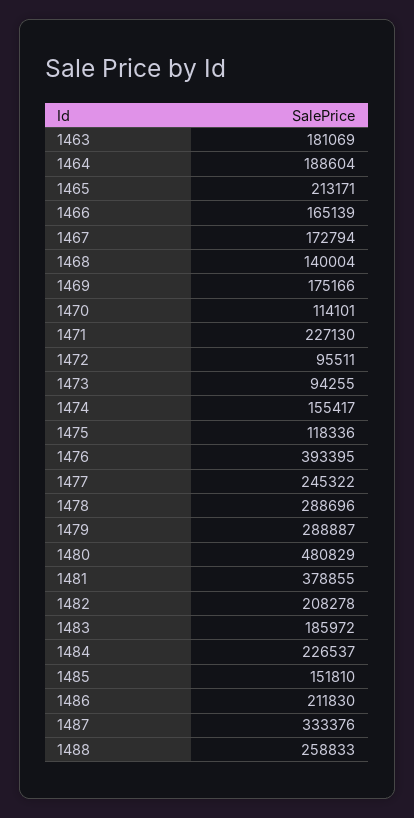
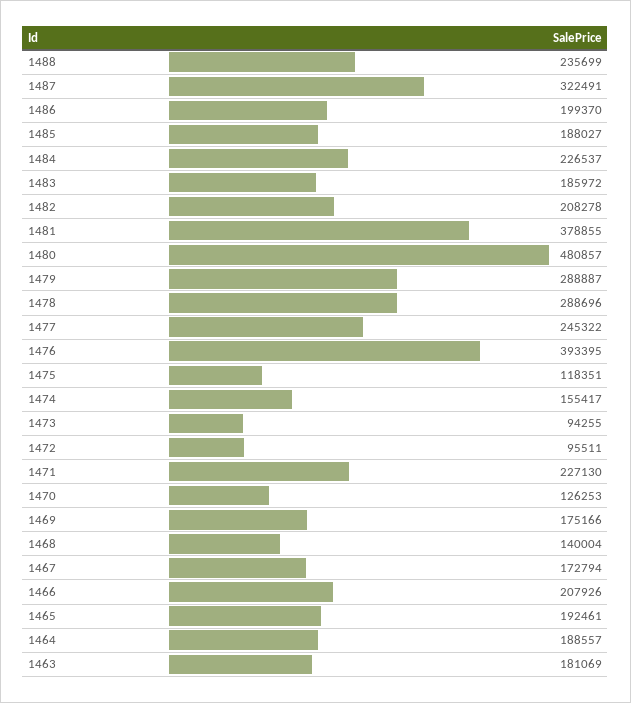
  {
    "1463": 181069,
-   "1464": 188604,
+   "1464": 188557,
-   "1465": 213171,
+   "1465": 192461,
-   "1466": 165139,
+   "1466": 207926,
    "1467": 172794,
    "1468": 140004,
    "1469": 175166,
-   "1470": 114101,
+   "1470": 126253,
    "1471": 227130,
    "1472": 95511,
    "1473": 94255,
    "1474": 155417,
-   "1475": 118336,
+   "1475": 118351,
    "1476": 393395,
    "1477": 245322,
    "1478": 288696,
    "1479": 288887,
-   "1480": 480829,
+   "1480": 480857,
    "1481": 378855,
    "1482": 208278,
    "1483": 185972,
    "1484": 226537,
-   "1485": 151810,
+   "1485": 188027,
-   "1486": 211830,
+   "1486": 199370,
-   "1487": 333376,
+   "1487": 322491,
-   "1488": 258833
+   "1488": 235699
  }

